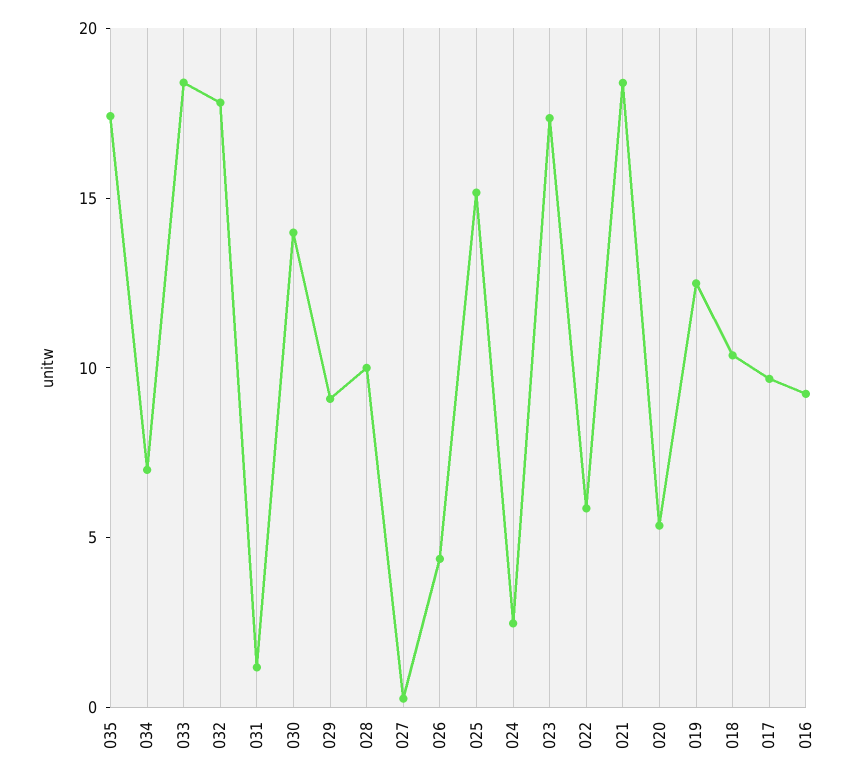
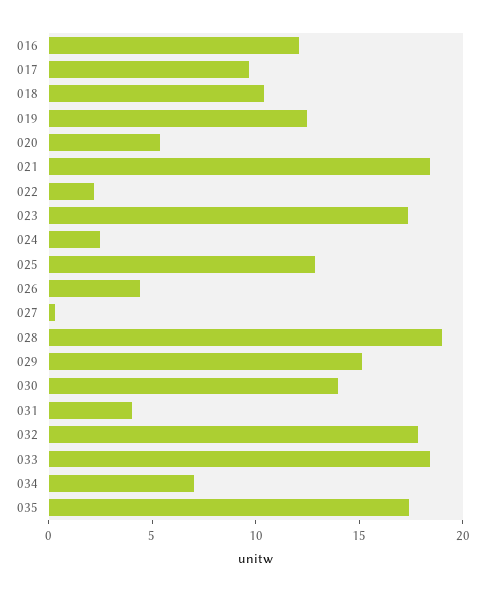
  {
    "035": 17,
    "034": 7,
    "033": 18,
    "032": 18,
-   "031": 1,
+   "031": 4,
    "030": 14,
-   "029": 9,
+   "029": 15,
-   "028": 10,
+   "028": 19,
    "027": 0,
    "026": 4,
-   "025": 15,
+   "025": 13,
    "024": 2,
    "023": 17,
-   "022": 6,
+   "022": 2,
    "021": 18,
    "020": 5,
    "019": 12,
    "018": 10,
    "017": 10,
-   "016": 9
+   "016": 12
  }

